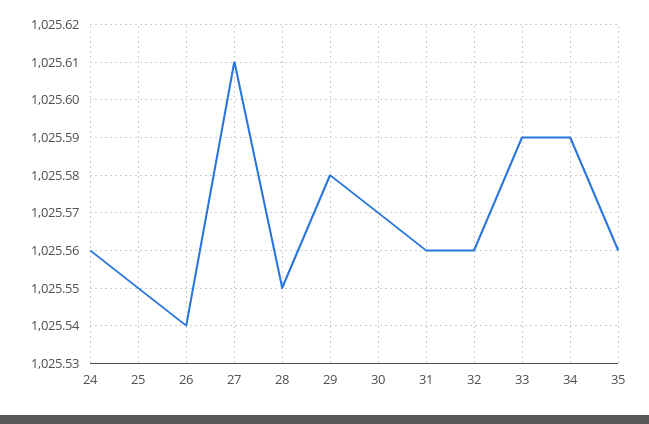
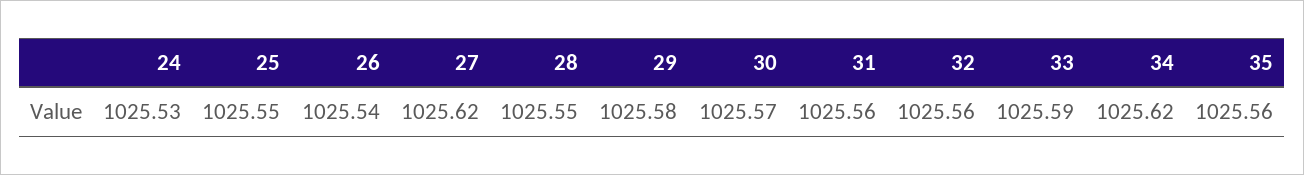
  {
-   "24": 1025.56,
+   "24": 1025.53,
    "25": 1025.55,
    "26": 1025.54,
-   "27": 1025.61,
+   "27": 1025.62,
    "28": 1025.55,
    "29": 1025.58,
    "30": 1025.57,
    "31": 1025.56,
    "32": 1025.56,
    "33": 1025.59,
-   "34": 1025.59,
+   "34": 1025.62,
    "35": 1025.56
  }

